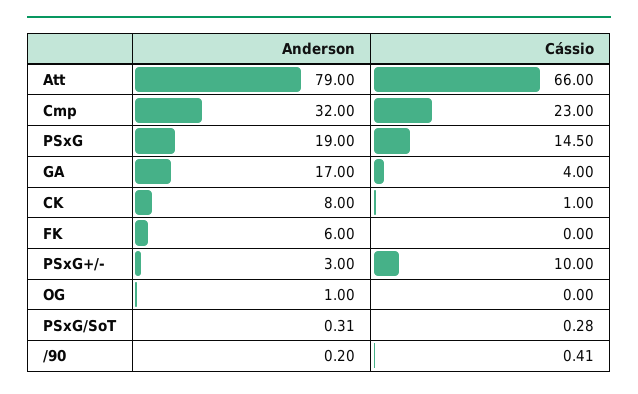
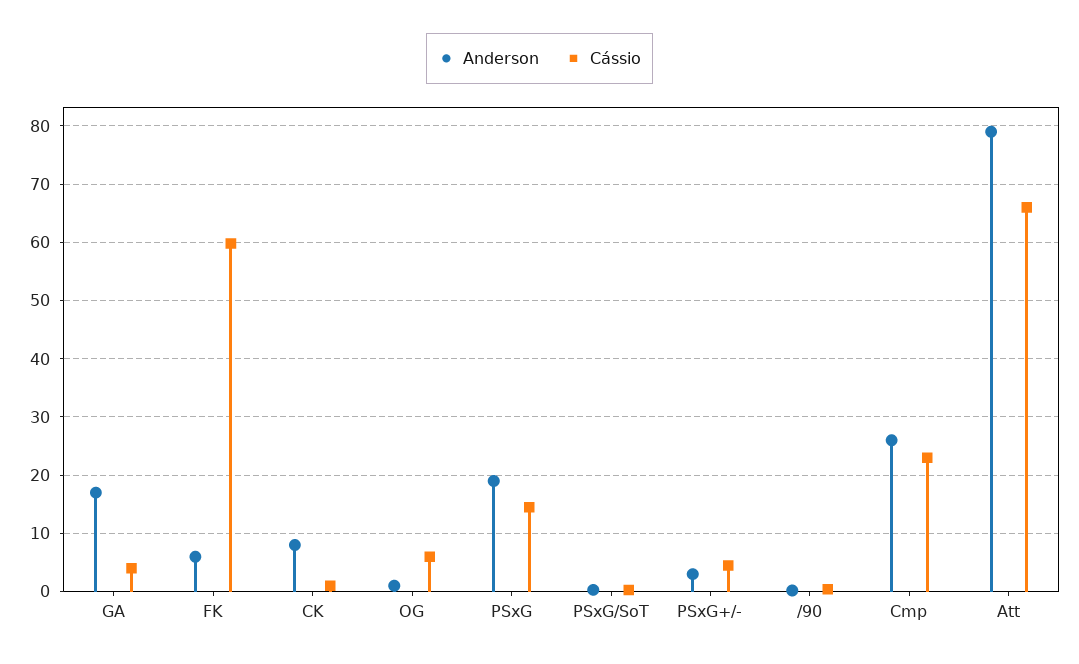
  {
    "Anderson": {
      "Att": 79,
-     "Cmp": 32,
+     "Cmp": 26,
      "PSxG": 19,
      "GA": 17,
      "CK": 8,
      "FK": 6,
      "PSxG+/-": 3,
      "OG": 1,
      "PSxG/SoT": 0.31,
      "/90": 0.2
    },
    "Cássio": {
      "Att": 66,
      "Cmp": 23,
      "PSxG": 14.5,
      "GA": 4,
      "CK": 1,
-     "FK": 0,
+     "FK": 60,
-     "PSxG+/-": 10,
+     "PSxG+/-": 4,
-     "OG": 0,
+     "OG": 6,
      "PSxG/SoT": 0.28,
      "/90": 0.41
    }
  }

